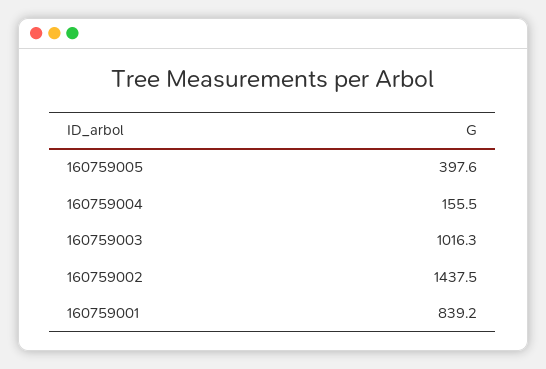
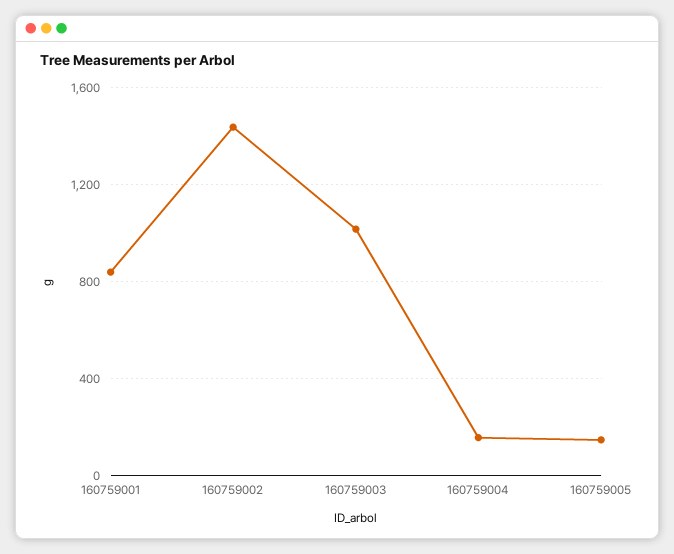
  {
-   "160759005": 397.6,
+   "160759005": 150,
    "160759004": 155.5,
    "160759003": 1016.3,
    "160759002": 1437.5,
    "160759001": 839.2
  }

